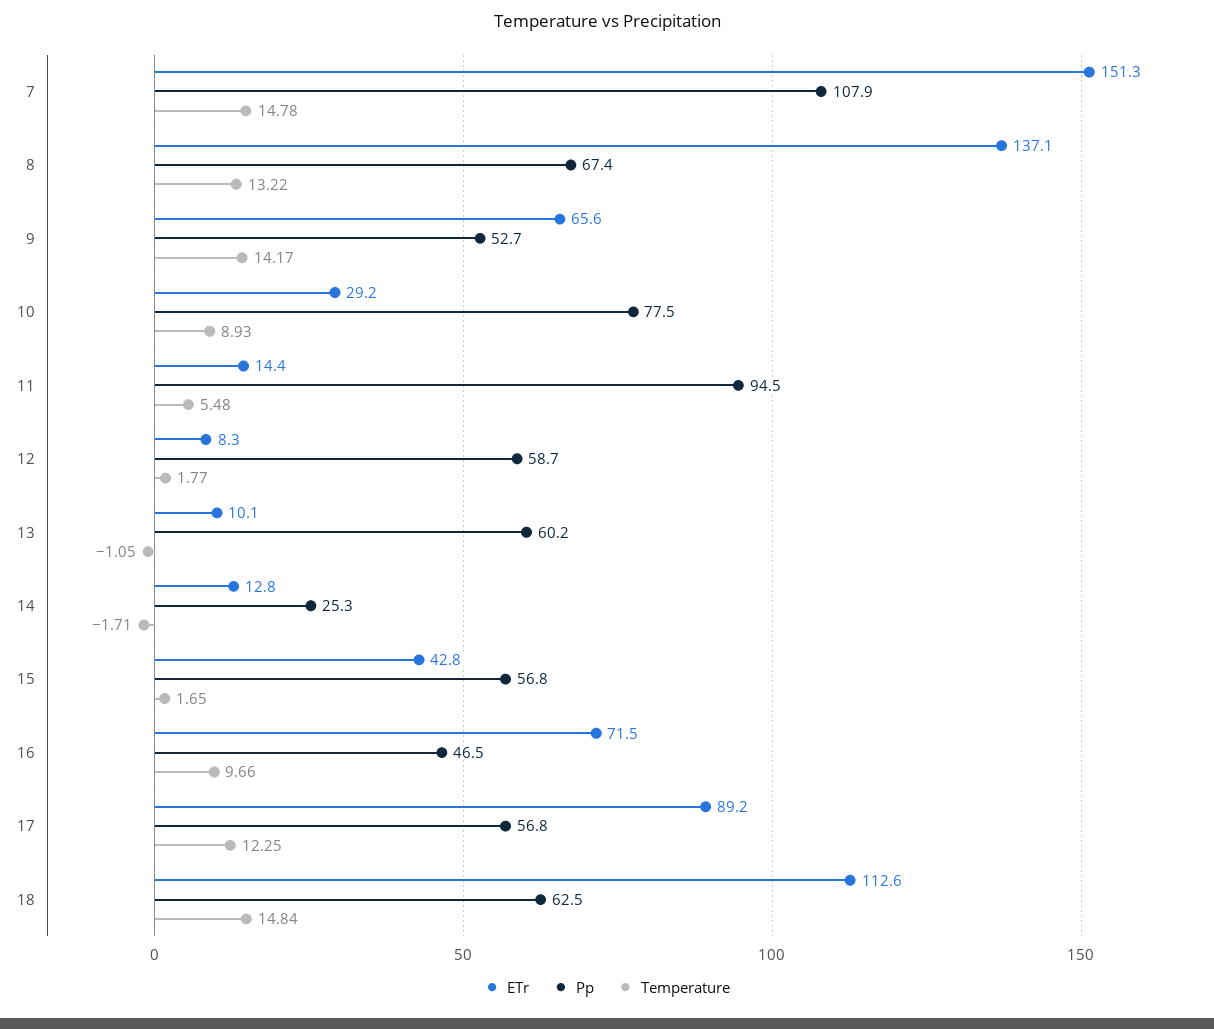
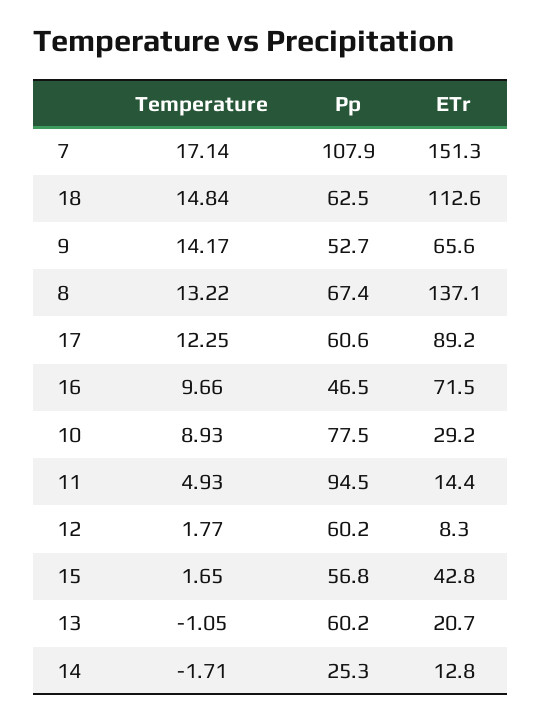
  {
    "ETr": {
      "7": 151.3,
      "8": 137.1,
      "9": 65.6,
      "10": 29.2,
      "11": 14.4,
      "12": 8.3,
-     "13": 10.1,
+     "13": 20.7,
      "14": 12.8,
      "15": 42.8,
      "16": 71.5,
      "17": 89.2,
      "18": 112.6
    },
    "Pp": {
      "7": 107.9,
      "8": 67.4,
      "9": 52.7,
      "10": 77.5,
      "11": 94.5,
-     "12": 58.7,
+     "12": 60.2,
      "13": 60.2,
      "14": 25.3,
      "15": 56.8,
      "16": 46.5,
-     "17": 56.8,
+     "17": 60.6,
      "18": 62.5
    },
    "Temperature": {
-     "7": 14.78,
+     "7": 17.14,
      "8": 13.22,
      "9": 14.17,
      "10": 8.93,
-     "11": 5.48,
+     "11": 4.93,
      "12": 1.77,
      "13": -1.05,
      "14": -1.71,
      "15": 1.65,
      "16": 9.66,
      "17": 12.25,
      "18": 14.84
    }
  }

